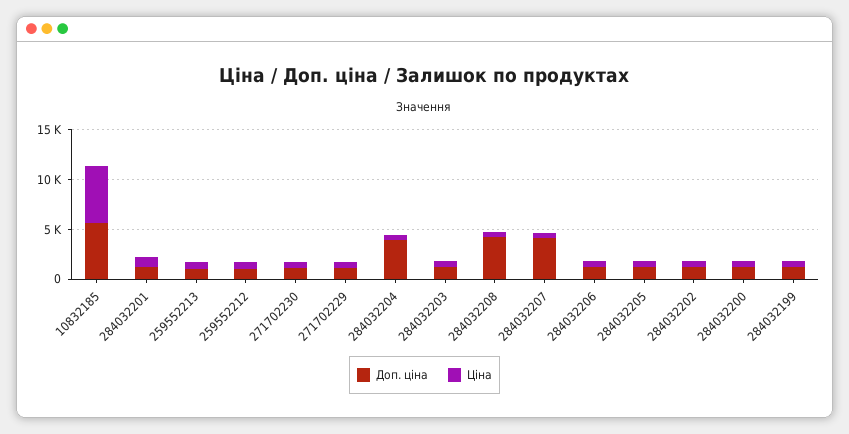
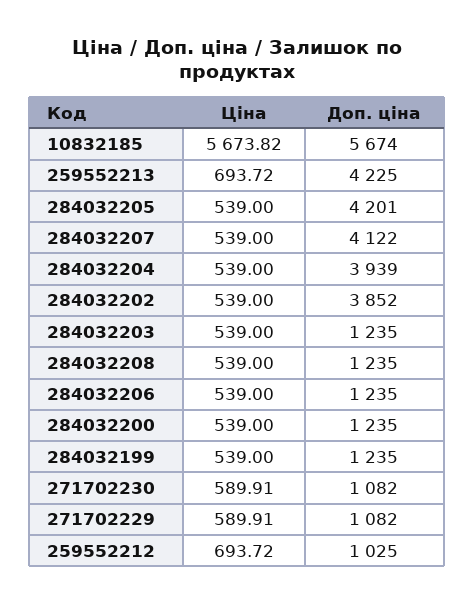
  {
    "Доп. ціна": {
      "10832185": 5674,
-     "284032201": 1000,
-     "259552213": 1000,
+     "259552213": 4225,
      "259552212": 1025,
      "271702230": 1082,
      "271702229": 1082,
      "284032204": 3939,
      "284032203": 1235,
-     "284032208": 4000,
+     "284032208": 1235,
      "284032207": 4122,
      "284032206": 1235,
-     "284032205": 1000,
+     "284032205": 4201,
-     "284032202": 1000,
+     "284032202": 3852,
      "284032200": 1235,
      "284032199": 1235
    },
    "Ціна": {
      "10832185": 5673.82,
-     "284032201": 1000,
      "259552213": 693.72,
      "259552212": 693.72,
      "271702230": 589.91,
      "271702229": 589.91,
      "284032204": 539,
      "284032203": 539,
      "284032208": 539,
      "284032207": 539,
      "284032206": 539,
      "284032205": 539,
      "284032202": 539,
      "284032200": 539,
      "284032199": 539
    }
  }

